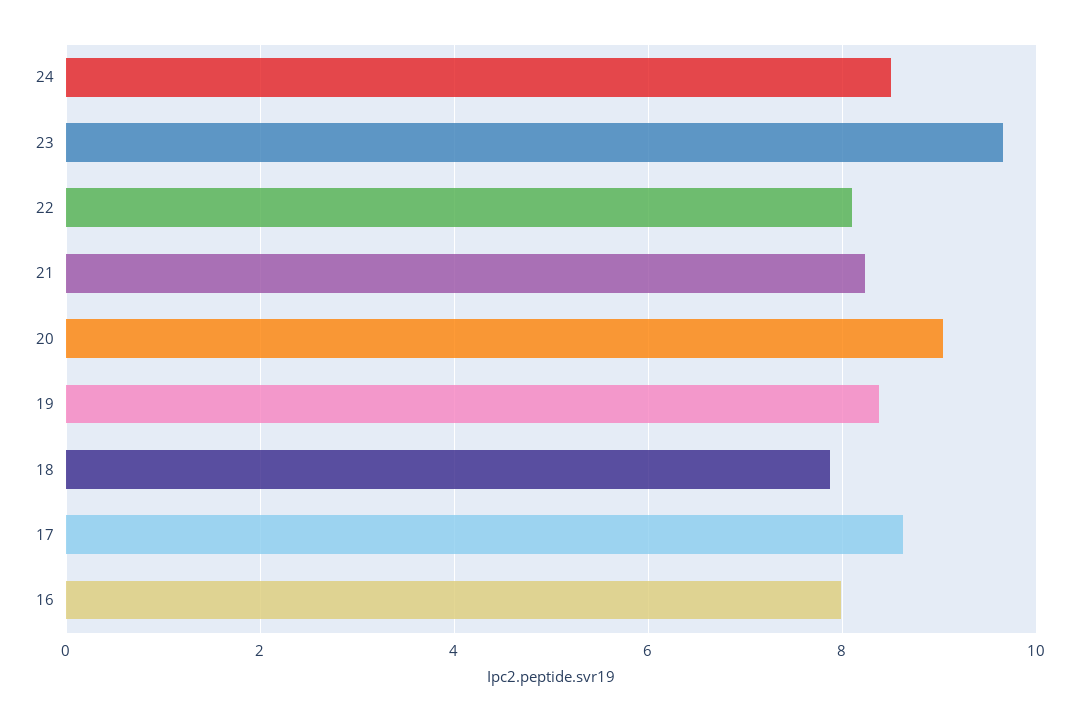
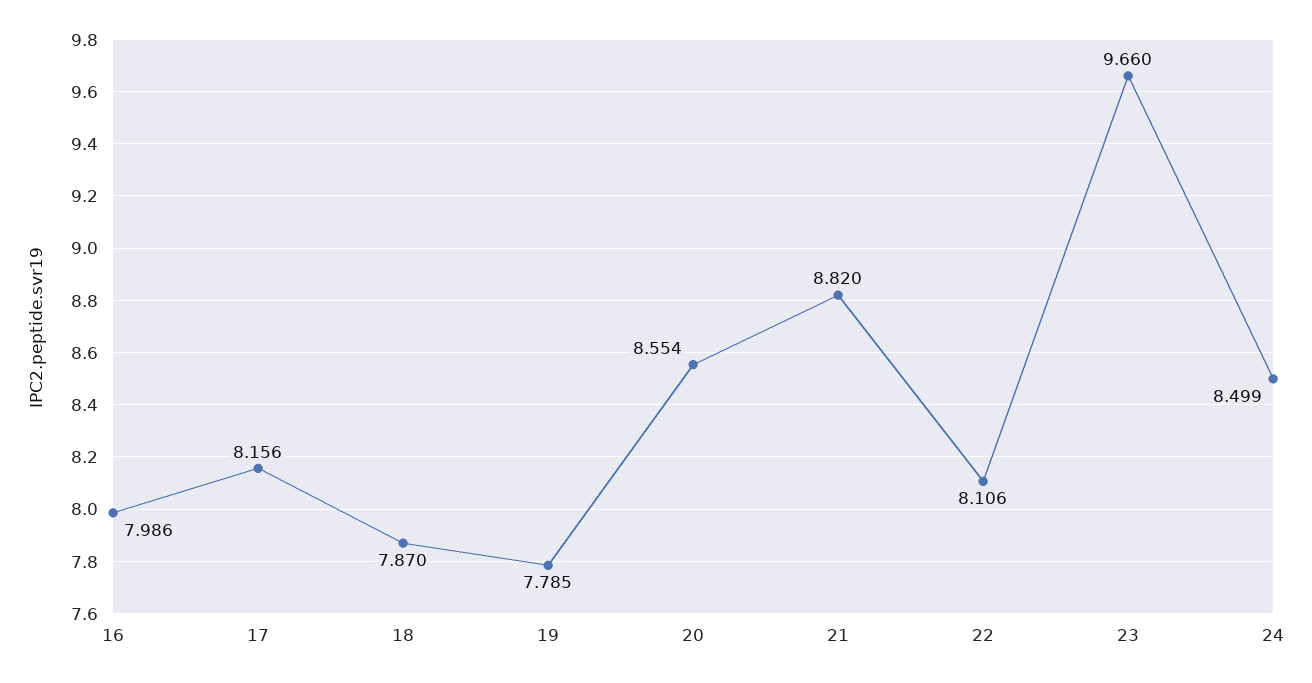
  {
    "24": 8.499,
    "23": 9.66,
    "22": 8.106,
-   "21": 8.2,
+   "21": 8.82,
-   "20": 9,
+   "20": 8.554,
-   "19": 8.4,
+   "19": 7.785,
    "18": 7.87,
-   "17": 8.6,
+   "17": 8.156,
    "16": 7.986
  }

